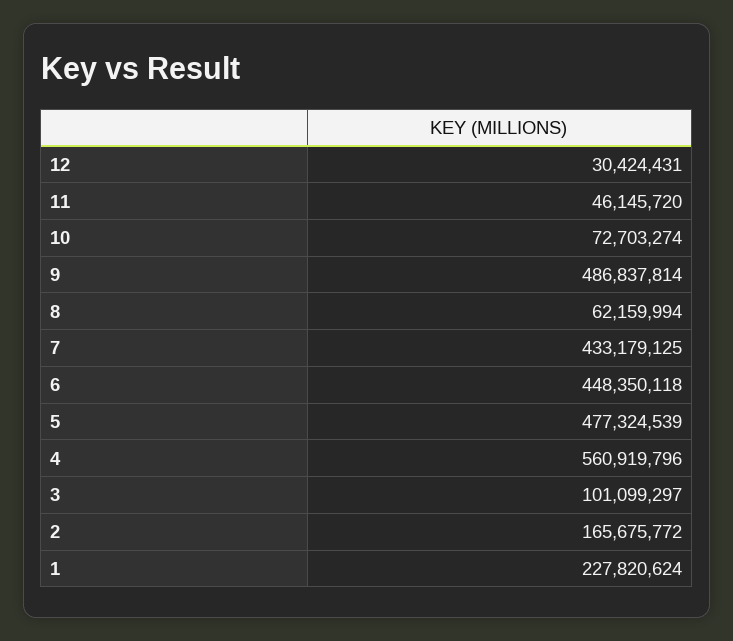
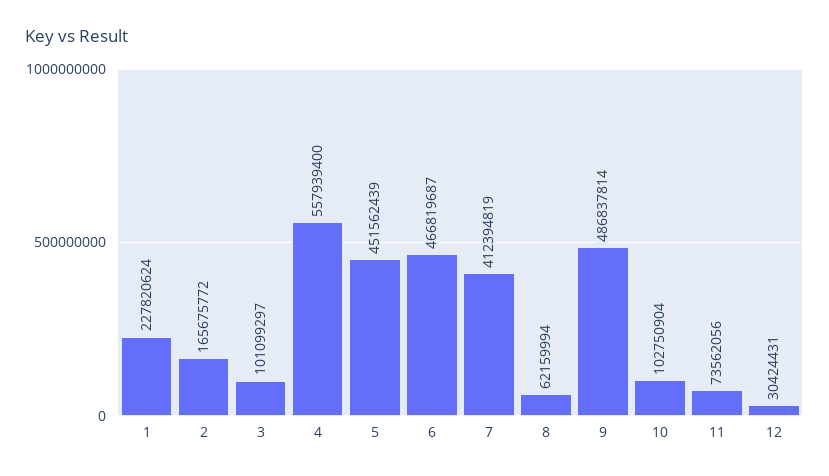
  {
    "12": 30424431,
-   "11": 46145720,
+   "11": 73562056,
-   "10": 72703274,
+   "10": 102750904,
    "9": 486837814,
    "8": 62159994,
-   "7": 433179125,
+   "7": 412394819,
-   "6": 448350118,
+   "6": 466819687,
-   "5": 477324539,
+   "5": 451562439,
-   "4": 560919796,
+   "4": 557939400,
    "3": 101099297,
    "2": 165675772,
    "1": 227820624
  }

